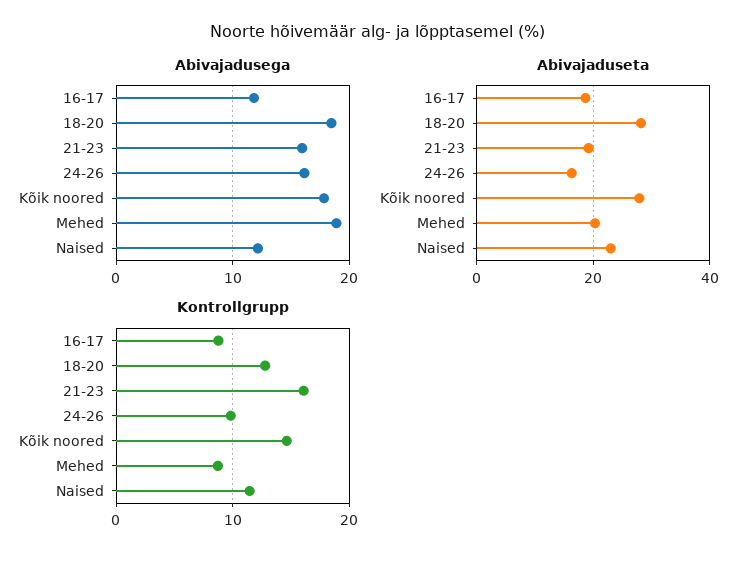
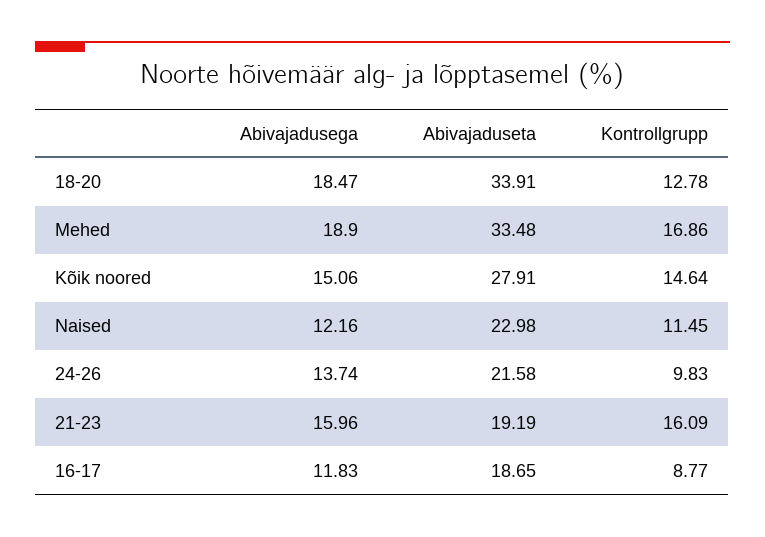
  {
    "Abivajadusega": {
      "16-17": 11.83,
      "18-20": 18.47,
      "21-23": 15.96,
-     "24-26": 16,
+     "24-26": 13.74,
-     "Kõik noored": 18,
+     "Kõik noored": 15.06,
      "Mehed": 18.9,
      "Naised": 12.16
    },
    "Abivajaduseta": {
      "16-17": 18.65,
-     "18-20": 28,
+     "18-20": 33.91,
      "21-23": 19.19,
-     "24-26": 16,
+     "24-26": 21.58,
      "Kõik noored": 27.91,
-     "Mehed": 20,
+     "Mehed": 33.48,
      "Naised": 22.98
    },
    "Kontrollgrupp": {
      "16-17": 8.77,
      "18-20": 12.78,
      "21-23": 16.09,
      "24-26": 9.83,
      "Kõik noored": 14.64,
-     "Mehed": 9,
+     "Mehed": 16.86,
      "Naised": 11.45
    }
  }

